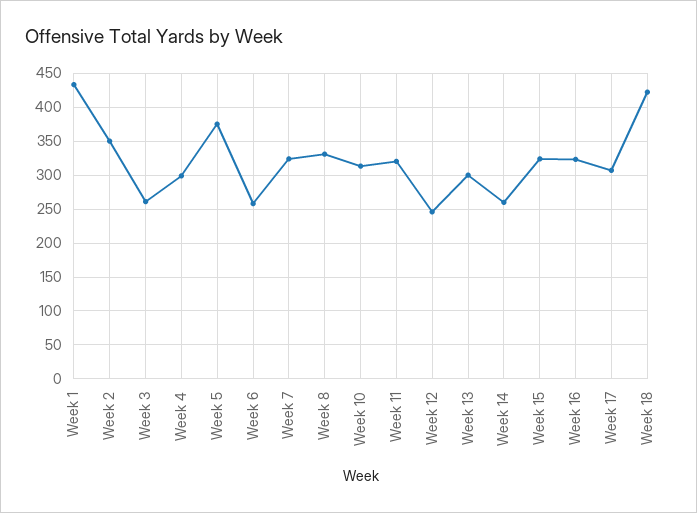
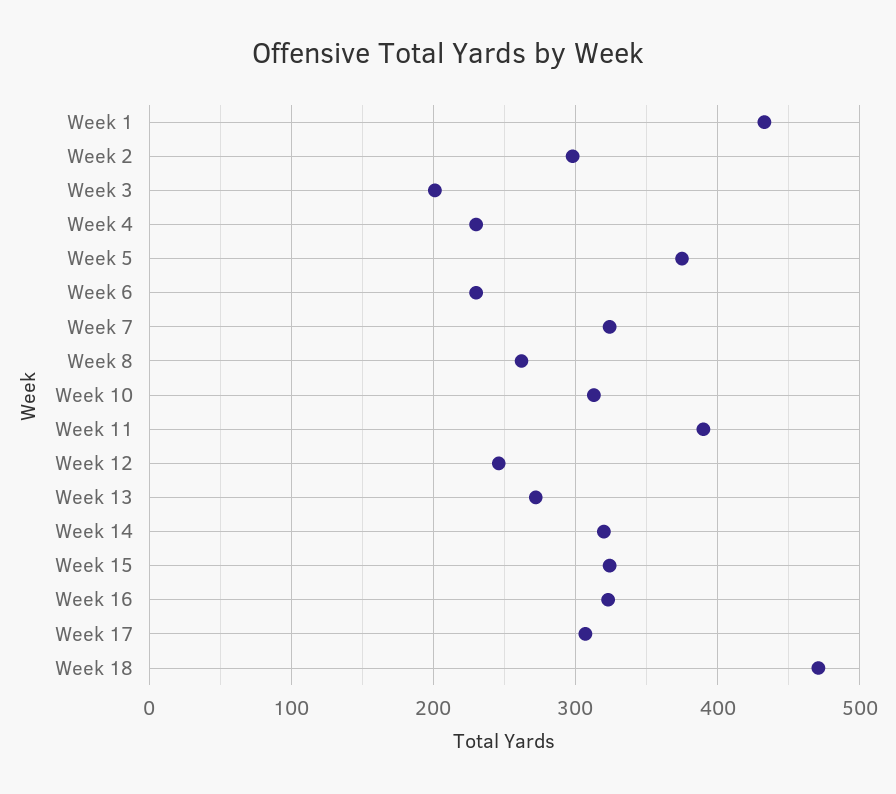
  {
    "Week 1": 430,
-   "Week 2": 350,
+   "Week 2": 300,
-   "Week 3": 260,
+   "Week 3": 200,
-   "Week 4": 300,
+   "Week 4": 230,
    "Week 5": 380,
-   "Week 6": 260,
+   "Week 6": 230,
    "Week 7": 320,
-   "Week 8": 330,
+   "Week 8": 260,
    "Week 10": 310,
-   "Week 11": 320,
+   "Week 11": 390,
    "Week 12": 250,
-   "Week 13": 300,
+   "Week 13": 270,
-   "Week 14": 260,
+   "Week 14": 320,
    "Week 15": 320,
    "Week 16": 320,
    "Week 17": 310,
-   "Week 18": 420
+   "Week 18": 470
  }

